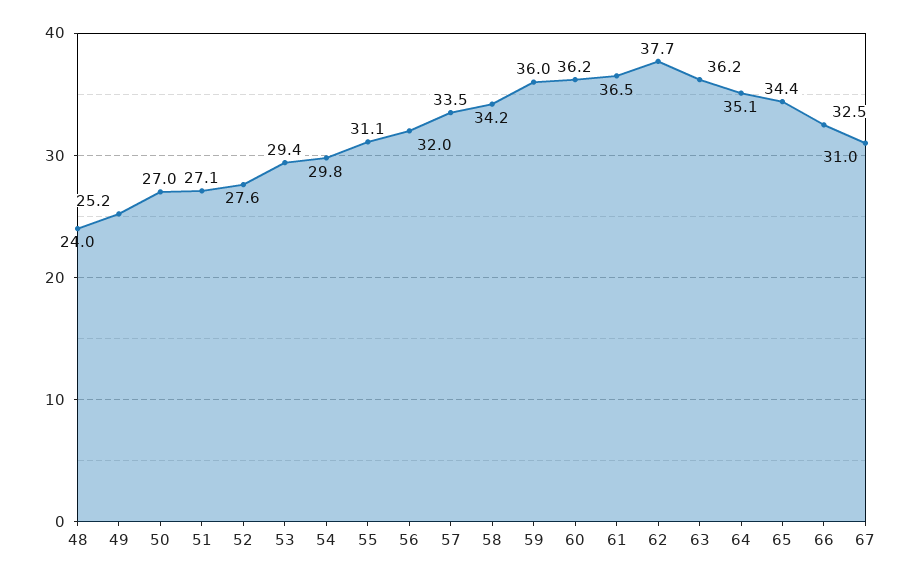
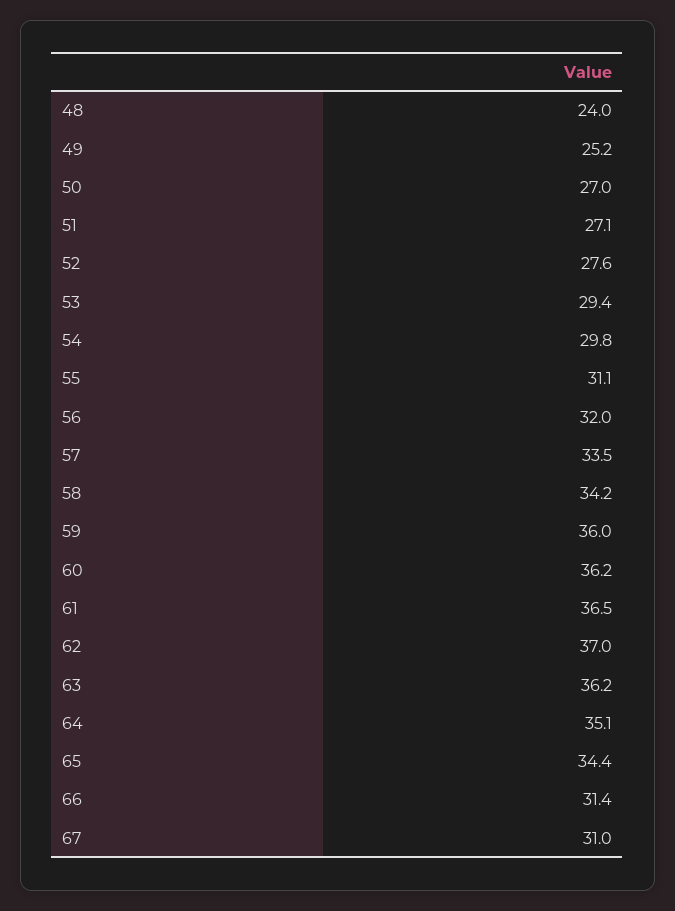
  {
    "48": 24,
    "49": 25.2,
    "50": 27,
    "51": 27.1,
    "52": 27.6,
    "53": 29.4,
    "54": 29.8,
    "55": 31.1,
    "56": 32,
    "57": 33.5,
    "58": 34.2,
    "59": 36,
    "60": 36.2,
    "61": 36.5,
-   "62": 37.7,
+   "62": 37,
    "63": 36.2,
    "64": 35.1,
    "65": 34.4,
-   "66": 32.5,
+   "66": 31.4,
    "67": 31
  }

